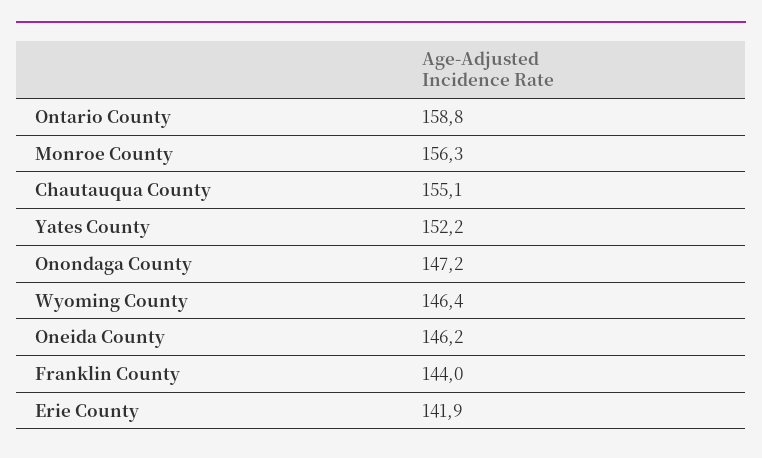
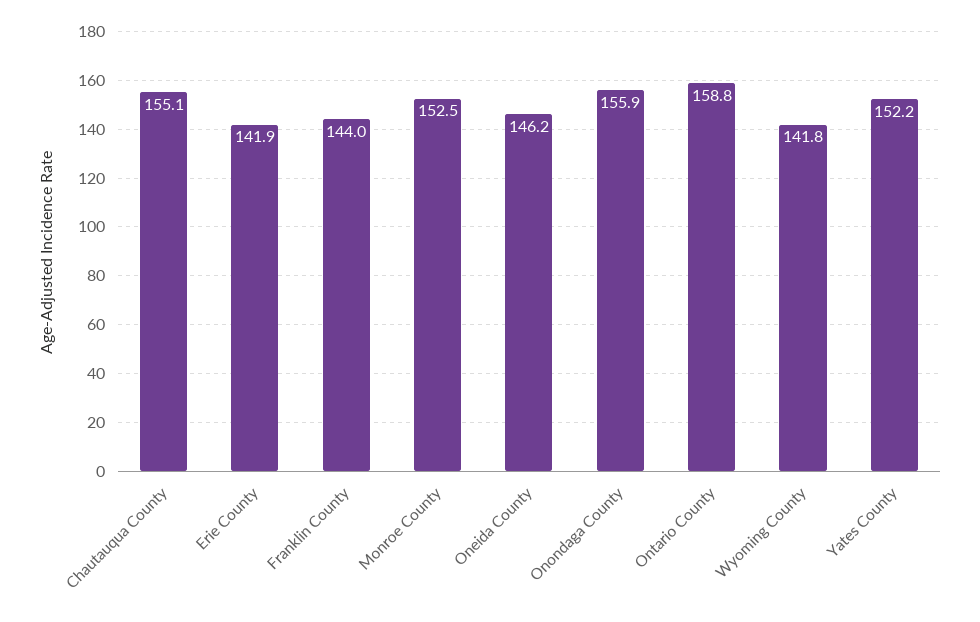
  {
    "Ontario County": 158.8,
-   "Monroe County": 156.3,
+   "Monroe County": 152.5,
    "Chautauqua County": 155.1,
    "Yates County": 152.2,
-   "Onondaga County": 147.2,
+   "Onondaga County": 155.9,
-   "Wyoming County": 146.4,
+   "Wyoming County": 141.8,
    "Oneida County": 146.2,
    "Franklin County": 144,
    "Erie County": 141.9
  }

